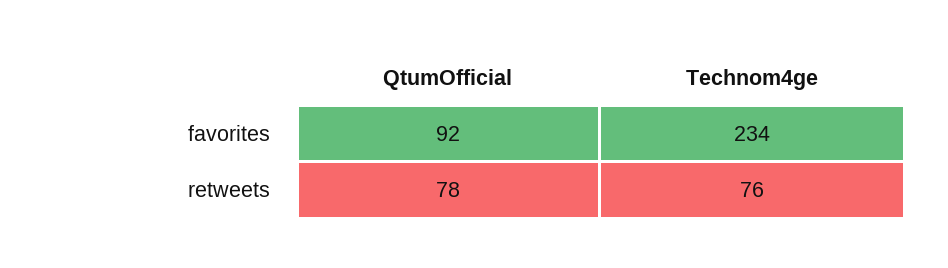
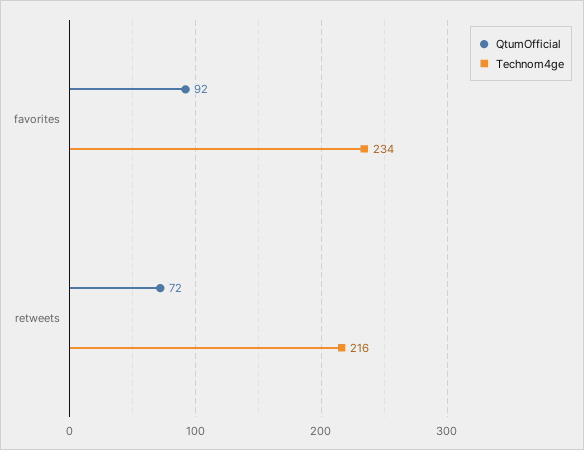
  {
    "QtumOfficial": {
      "favorites": 92,
-     "retweets": 78
+     "retweets": 72
    },
    "Technom4ge": {
      "favorites": 234,
-     "retweets": 76
+     "retweets": 216
    }
  }

